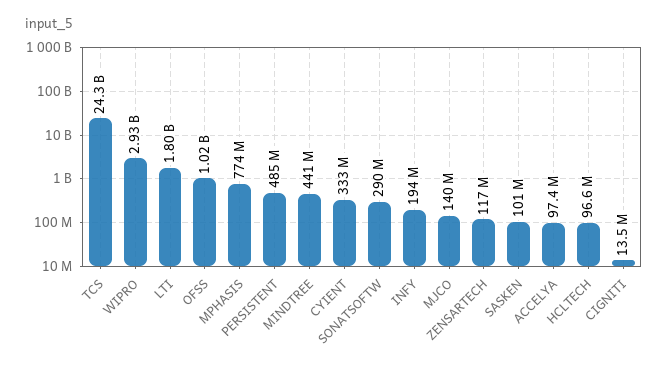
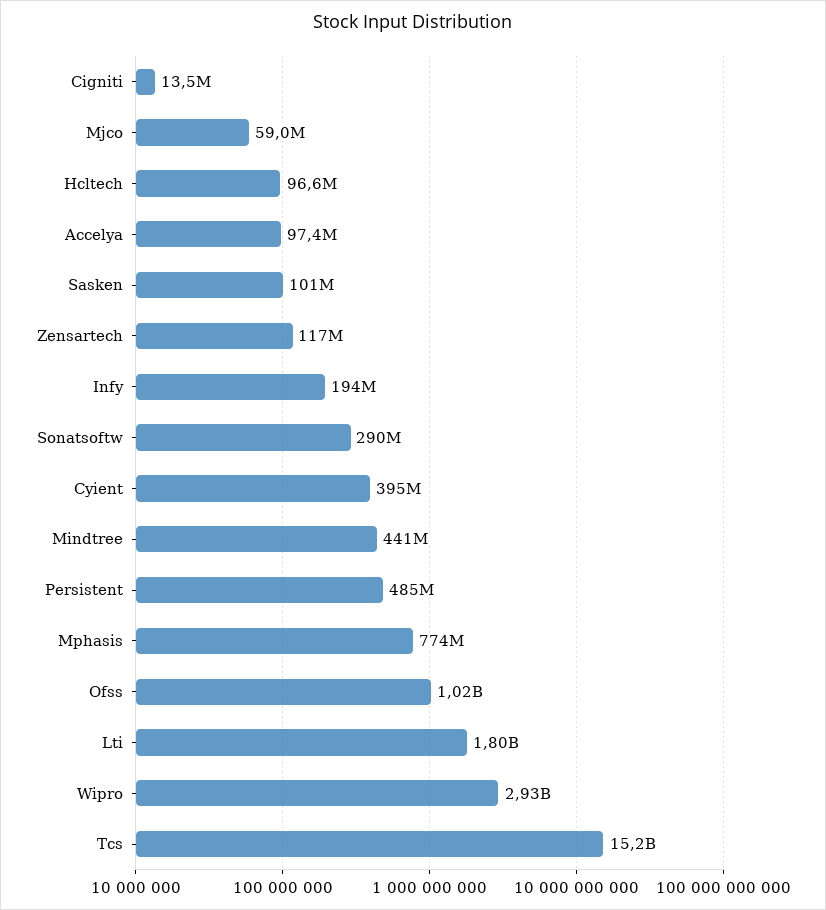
  {
-   "TCS": 24300000000,
+   "TCS": 15200000000,
    "WIPRO": 2930000000,
    "LTI": 1800000000,
    "OFSS": 1020000000,
    "MPHASIS": 774000000,
    "PERSISTENT": 485000000,
    "MINDTREE": 441000000,
-   "CYIENT": 333000000,
+   "CYIENT": 395000000,
    "SONATSOFTW": 290000000,
    "INFY": 194000000,
-   "MJCO": 140000000,
+   "MJCO": 59000000,
    "ZENSARTECH": 117000000,
    "SASKEN": 101000000,
    "ACCELYA": 97400000,
    "HCLTECH": 96600000,
    "CIGNITI": 13500000
  }

